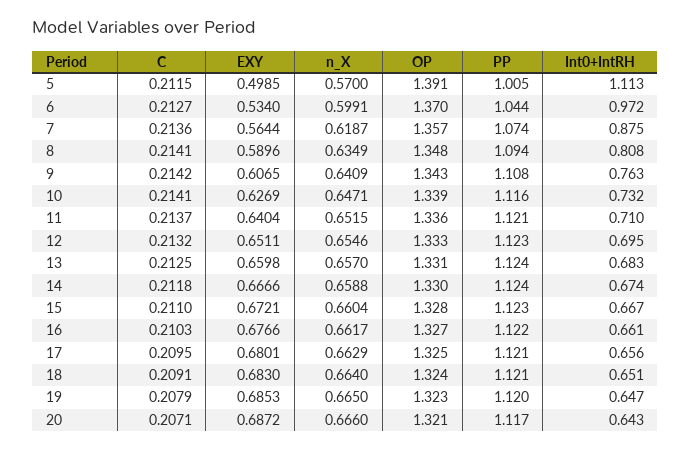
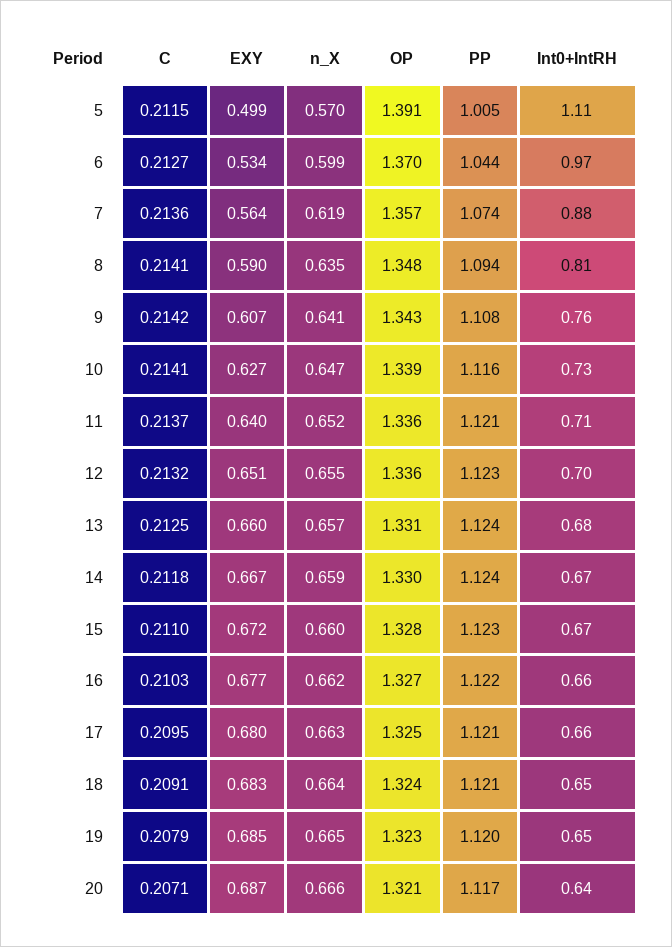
  {
    "C": {
      "5": 0.2115,
      "6": 0.2127,
      "7": 0.2136,
      "8": 0.2141,
      "9": 0.2142,
      "10": 0.2141,
      "11": 0.2137,
      "12": 0.2132,
      "13": 0.2125,
      "14": 0.2118,
      "15": 0.211,
      "16": 0.2103,
      "17": 0.2095,
      "18": 0.2091,
      "19": 0.2079,
      "20": 0.2071
    },
    "EXY": {
      "5": 0.4985,
      "6": 0.534,
      "7": 0.5644,
      "8": 0.5896,
      "9": 0.6065,
      "10": 0.6269,
      "11": 0.6404,
      "12": 0.6511,
      "13": 0.6598,
      "14": 0.6666,
      "15": 0.6721,
      "16": 0.6766,
      "17": 0.6801,
      "18": 0.683,
      "19": 0.6853,
      "20": 0.6872
    },
    "n_X": {
      "5": 0.57,
      "6": 0.5991,
      "7": 0.6187,
      "8": 0.6349,
      "9": 0.6409,
      "10": 0.6471,
      "11": 0.6515,
      "12": 0.6546,
      "13": 0.657,
      "14": 0.6588,
      "15": 0.6604,
      "16": 0.6617,
      "17": 0.6629,
      "18": 0.664,
      "19": 0.665,
      "20": 0.666
    },
    "OP": {
      "5": 1.391,
      "6": 1.37,
      "7": 1.357,
      "8": 1.348,
      "9": 1.343,
      "10": 1.339,
      "11": 1.336,
-     "12": 1.333,
+     "12": 1.336,
      "13": 1.331,
      "14": 1.33,
      "15": 1.328,
      "16": 1.327,
      "17": 1.325,
      "18": 1.324,
      "19": 1.323,
      "20": 1.321
    },
    "PP": {
      "5": 1.005,
      "6": 1.044,
      "7": 1.074,
      "8": 1.094,
      "9": 1.108,
      "10": 1.116,
      "11": 1.121,
      "12": 1.123,
      "13": 1.124,
      "14": 1.124,
      "15": 1.123,
      "16": 1.122,
      "17": 1.121,
      "18": 1.121,
      "19": 1.12,
      "20": 1.117
    },
    "Int0+IntRH": {
      "5": 1.113,
      "6": 0.972,
      "7": 0.875,
      "8": 0.808,
      "9": 0.763,
      "10": 0.732,
      "11": 0.71,
      "12": 0.695,
      "13": 0.683,
      "14": 0.674,
      "15": 0.667,
      "16": 0.661,
      "17": 0.656,
      "18": 0.651,
      "19": 0.647,
      "20": 0.643
    }
  }

